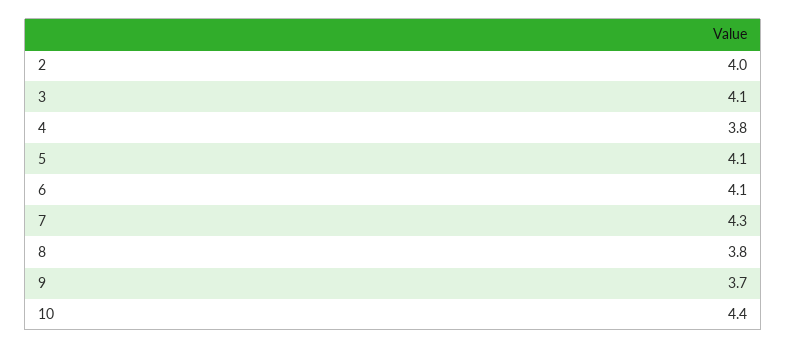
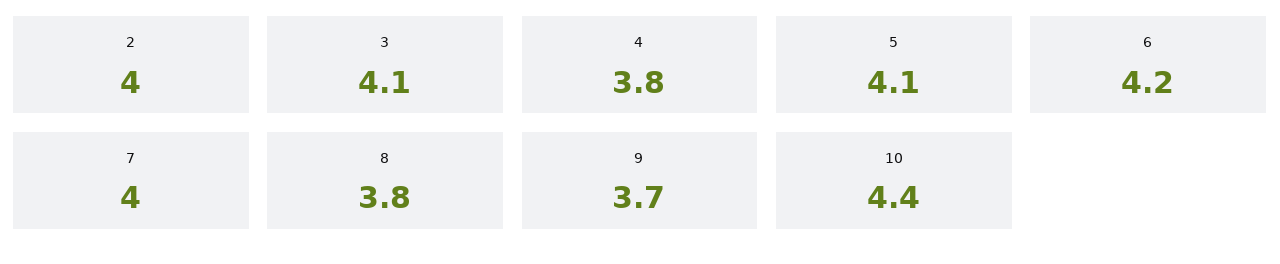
  {
    "2": 4,
    "3": 4.1,
    "4": 3.8,
    "5": 4.1,
-   "6": 4.1,
+   "6": 4.2,
-   "7": 4.3,
+   "7": 4,
    "8": 3.8,
    "9": 3.7,
    "10": 4.4
  }

